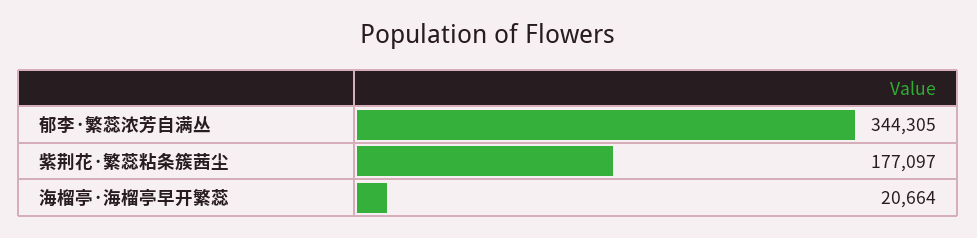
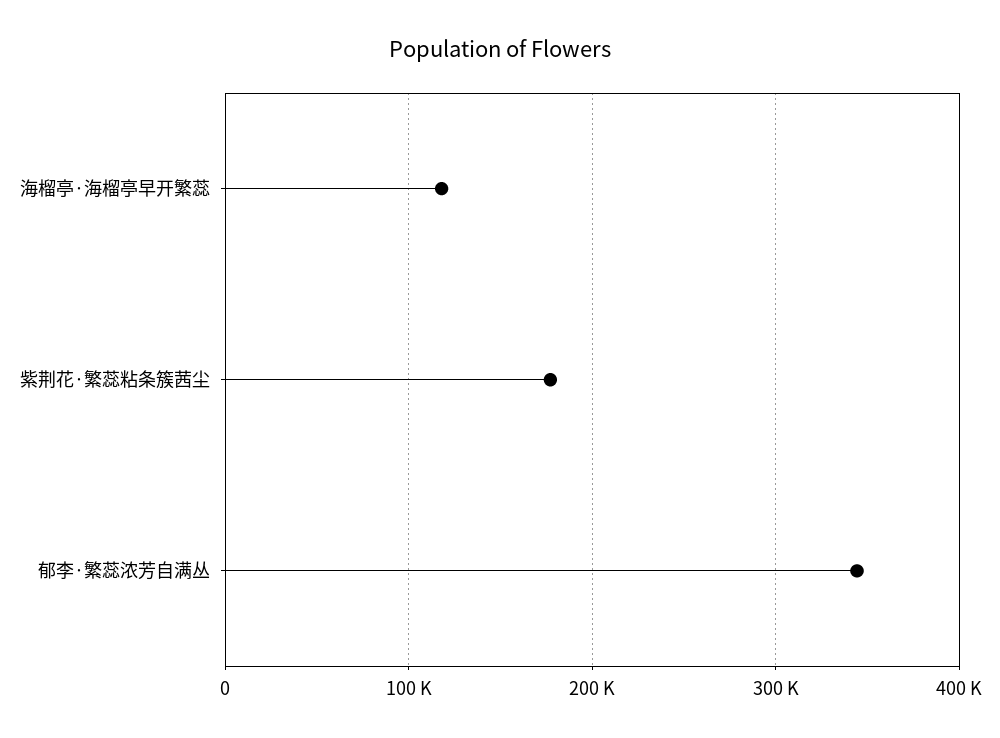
  {
    "郁李·繁蕊浓芳自满丛": 344305,
    "紫荆花·繁蕊粘条簇茜尘": 177097,
-   "海榴亭·海榴亭早开繁蕊": 20664
+   "海榴亭·海榴亭早开繁蕊": 120000
  }

